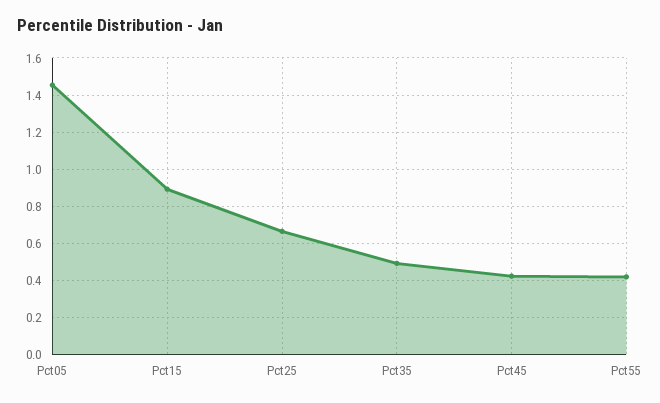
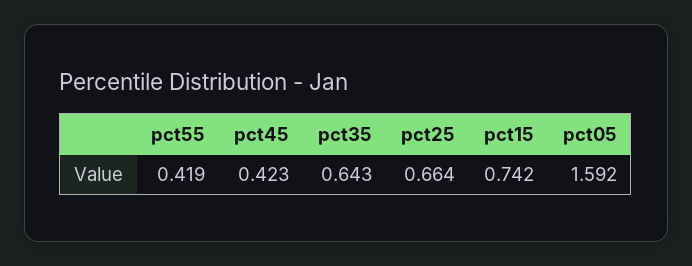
  {
-   "Pct05": 1.45,
+   "Pct05": 1.592,
-   "Pct15": 0.9,
+   "Pct15": 0.742,
    "Pct25": 0.664,
-   "Pct35": 0.5,
+   "Pct35": 0.643,
    "Pct45": 0.423,
    "Pct55": 0.419
  }

